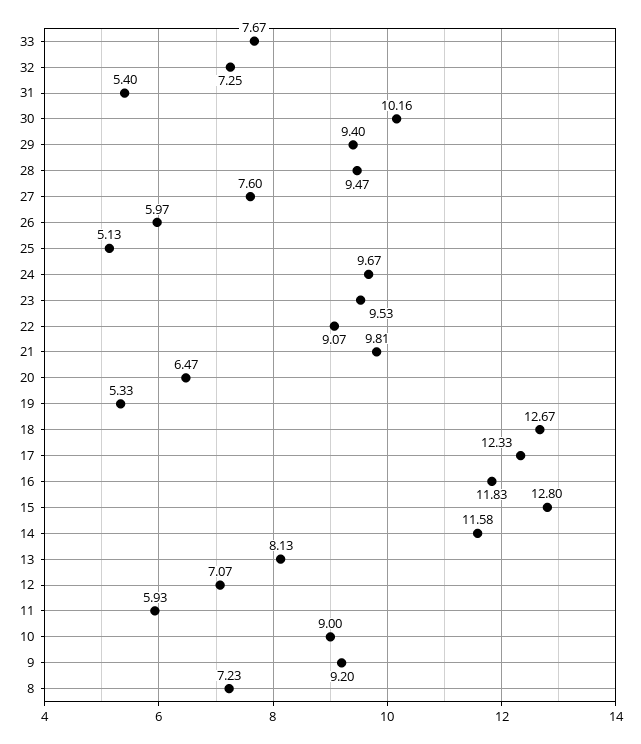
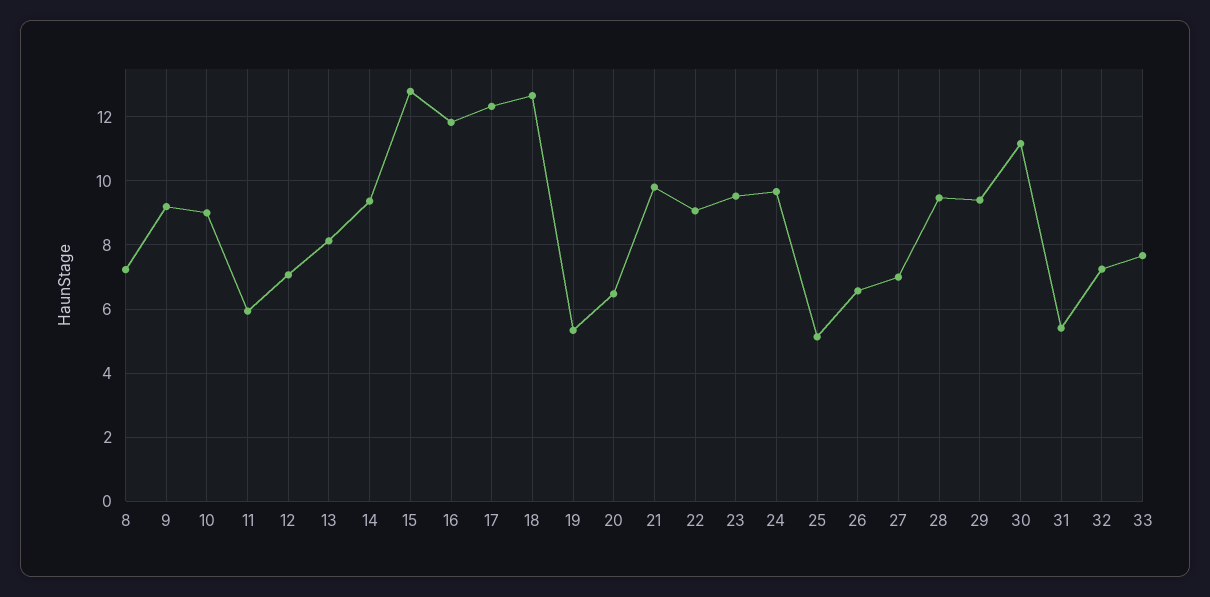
  {
    "33": 7.67,
    "32": 7.25,
    "31": 5.4,
-   "30": 10.16,
+   "30": 11.2,
    "29": 9.4,
    "28": 9.47,
-   "27": 7.6,
+   "27": 7,
-   "26": 5.97,
+   "26": 6.6,
    "25": 5.13,
    "24": 9.67,
    "23": 9.53,
    "22": 9.07,
    "21": 9.81,
    "20": 6.47,
    "19": 5.33,
    "18": 12.67,
    "17": 12.33,
    "16": 11.83,
    "15": 12.8,
-   "14": 11.58,
+   "14": 9.4,
    "13": 8.13,
    "12": 7.07,
    "11": 5.93,
    "10": 9,
    "9": 9.2,
    "8": 7.23
  }

